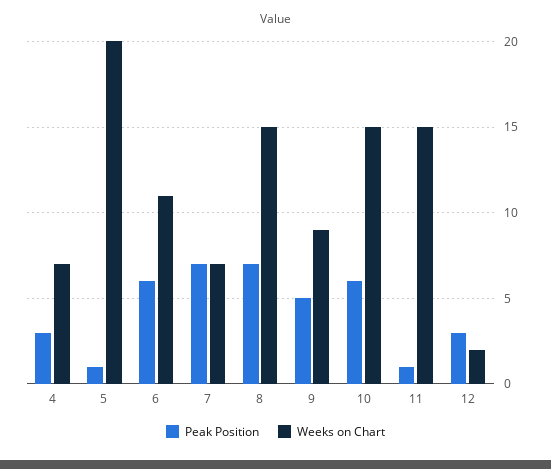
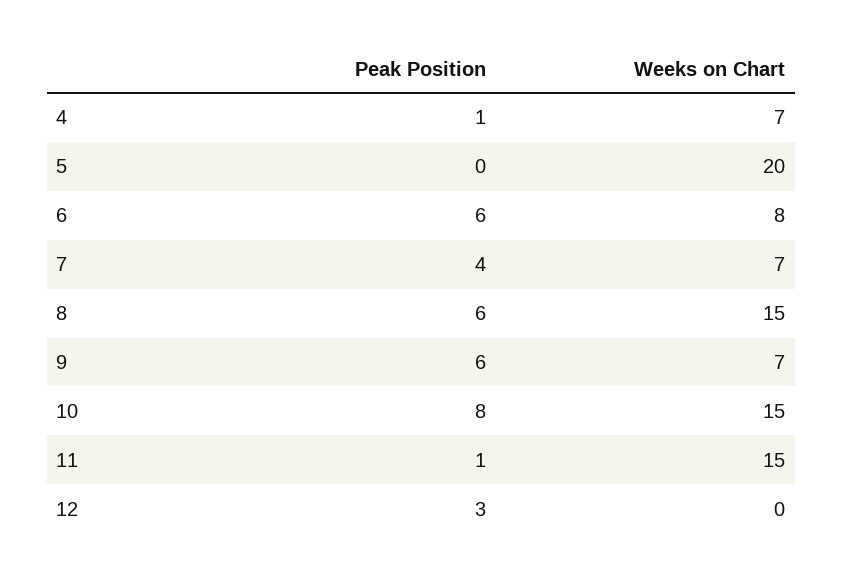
  {
    "Peak Position": {
-     "4": 3,
+     "4": 1,
-     "5": 1,
+     "5": 0,
      "6": 6,
-     "7": 7,
+     "7": 4,
-     "8": 7,
+     "8": 6,
-     "9": 5,
+     "9": 6,
-     "10": 6,
+     "10": 8,
      "11": 1,
      "12": 3
    },
    "Weeks on Chart": {
      "4": 7,
      "5": 20,
-     "6": 11,
+     "6": 8,
      "7": 7,
      "8": 15,
-     "9": 9,
+     "9": 7,
      "10": 15,
      "11": 15,
-     "12": 2
+     "12": 0
    }
  }

